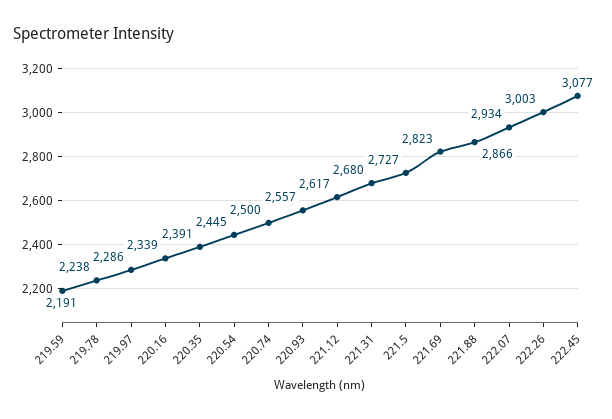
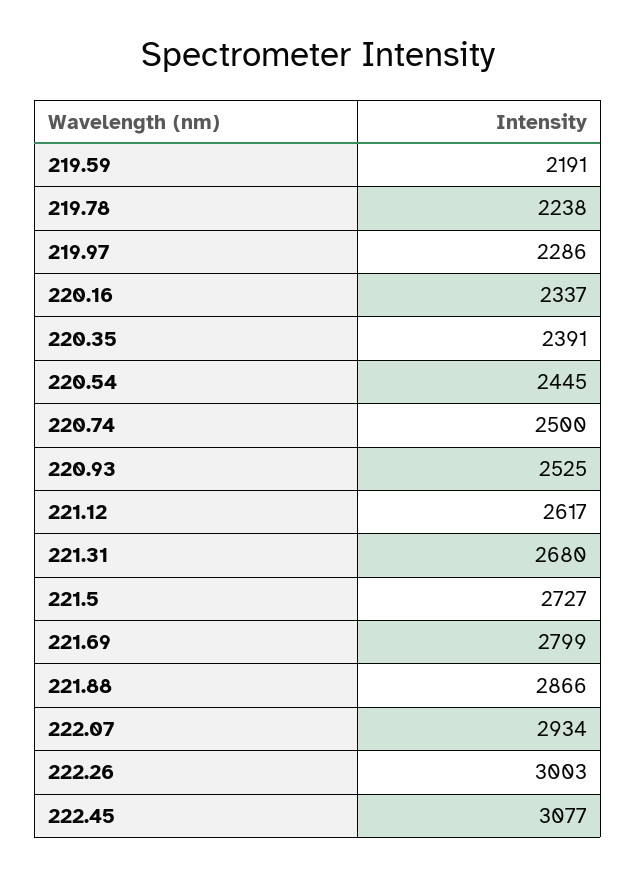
  {
    "219.59": 2191,
    "219.78": 2238,
    "219.97": 2286,
-   "220.16": 2339,
+   "220.16": 2337,
    "220.35": 2391,
    "220.54": 2445,
    "220.74": 2500,
-   "220.93": 2557,
+   "220.93": 2525,
    "221.12": 2617,
    "221.31": 2680,
    "221.5": 2727,
-   "221.69": 2823,
+   "221.69": 2799,
    "221.88": 2866,
    "222.07": 2934,
    "222.26": 3003,
    "222.45": 3077
  }

